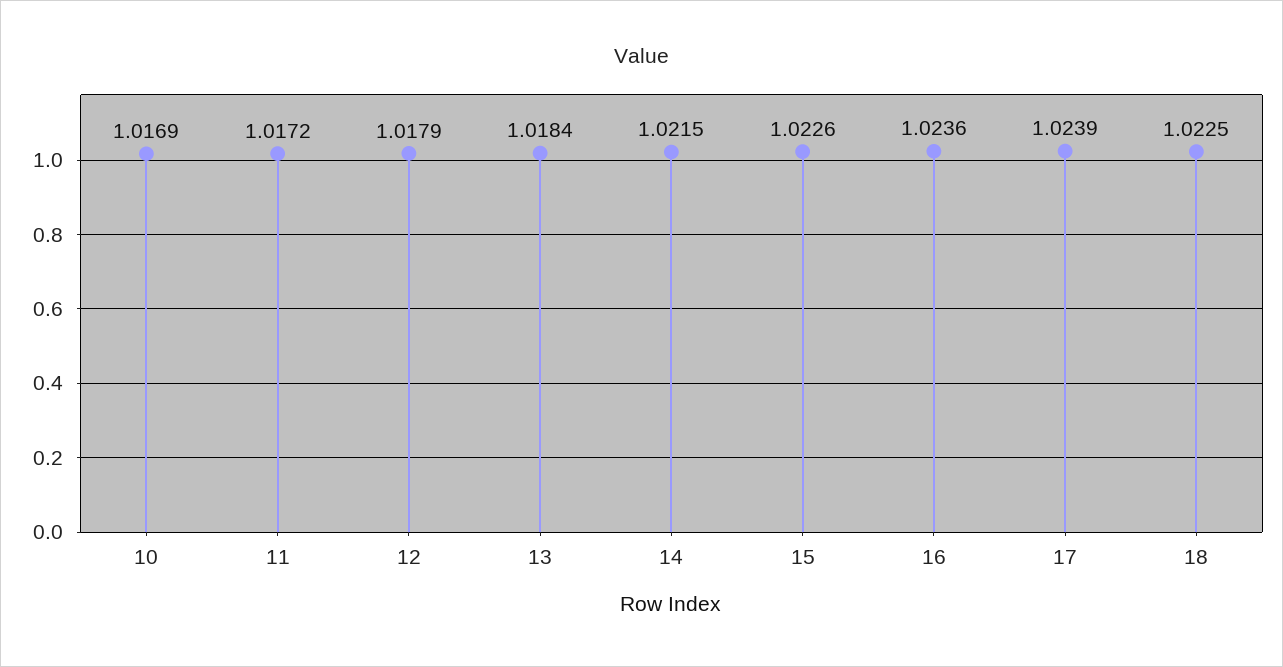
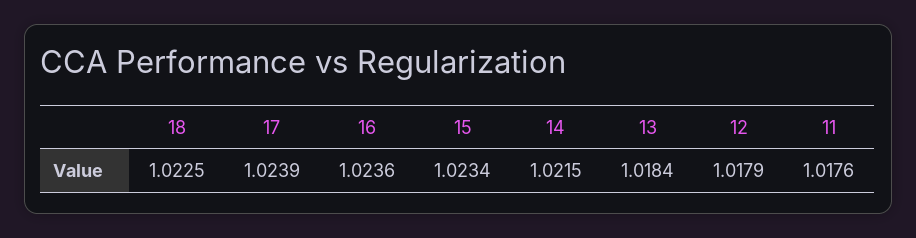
  {
-   "10": 1.0169,
-   "11": 1.0172,
+   "11": 1.0176,
    "12": 1.0179,
    "13": 1.0184,
    "14": 1.0215,
-   "15": 1.0226,
+   "15": 1.0234,
    "16": 1.0236,
    "17": 1.0239,
    "18": 1.0225
  }

